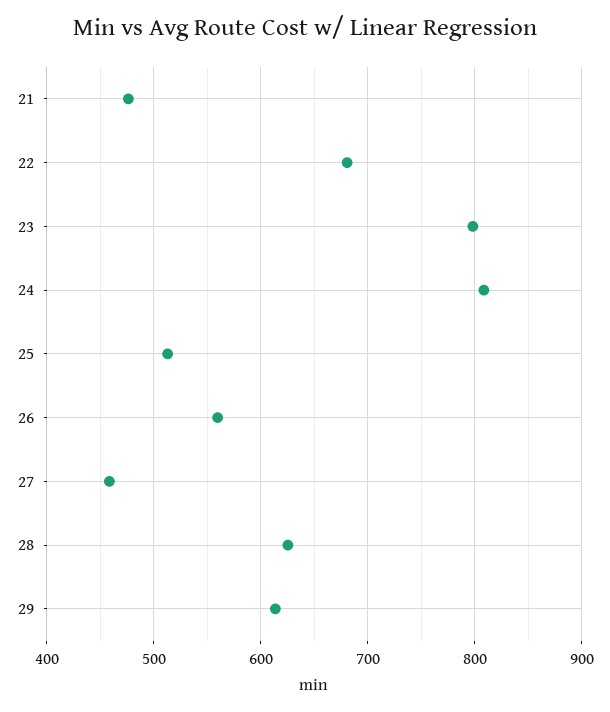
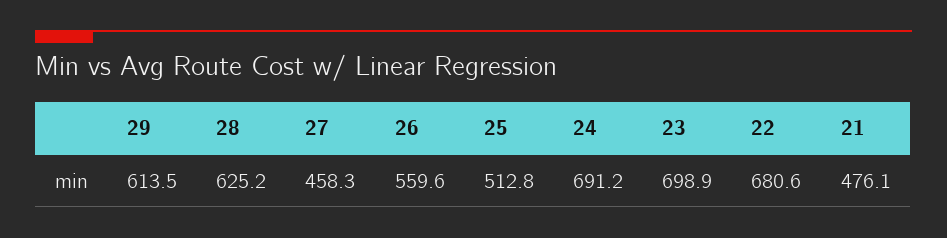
  {
    "21": 476.1,
    "22": 680.6,
-   "23": 800,
+   "23": 698.9,
-   "24": 810,
+   "24": 691.2,
    "25": 512.8,
    "26": 559.6,
    "27": 458.3,
    "28": 625.2,
    "29": 613.5
  }

